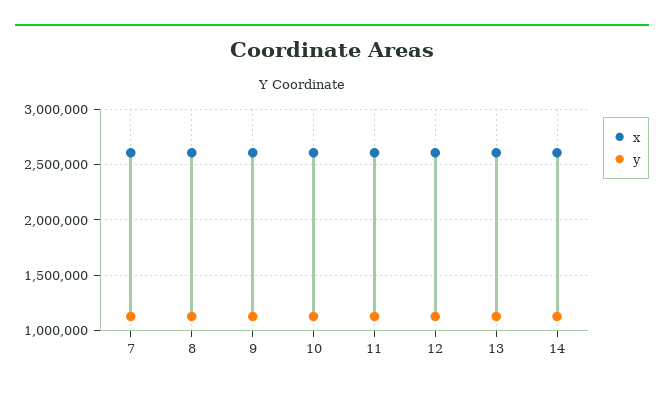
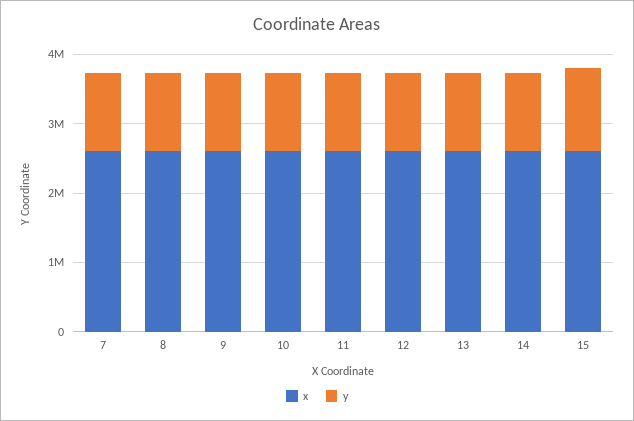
  {
    "x": {
      "7": 2600000,
      "8": 2600000,
      "9": 2600000,
      "10": 2600000,
      "11": 2600000,
      "12": 2600000,
      "13": 2600000,
-     "14": 2600000
+     "14": 2600000,
+     "15": 2600000
    },
    "y": {
      "7": 1100000,
      "8": 1100000,
      "9": 1100000,
      "10": 1100000,
      "11": 1100000,
      "12": 1100000,
      "13": 1100000,
-     "14": 1100000
+     "14": 1100000,
+     "15": 1200000
    }
  }

